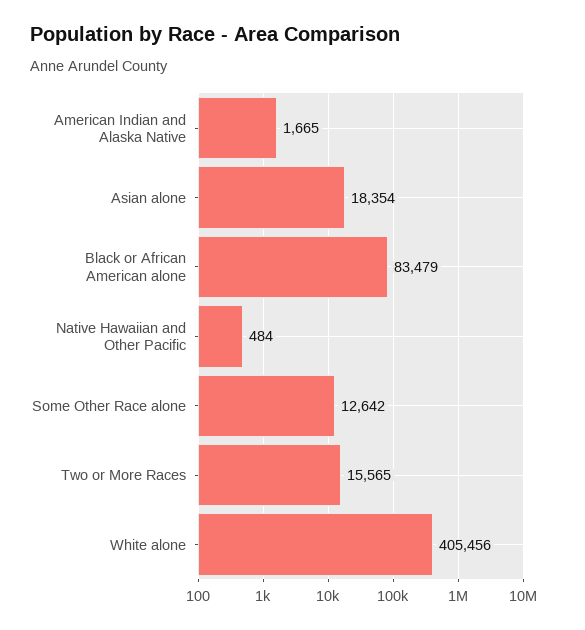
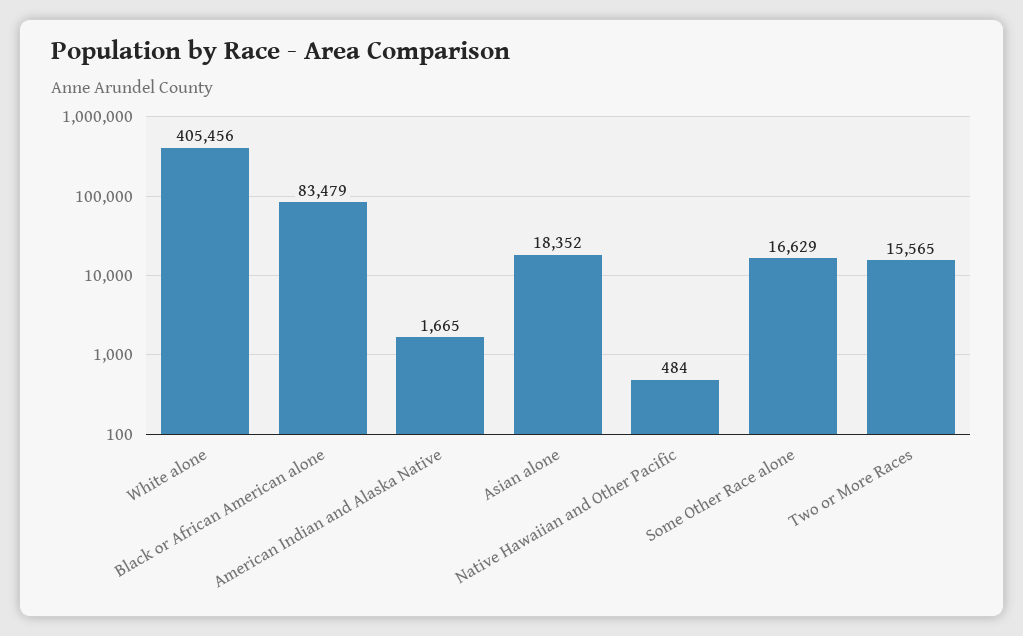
  {
    "American Indian and Alaska Native": 1665,
-   "Asian alone": 18354,
+   "Asian alone": 18352,
    "Black or African American alone": 83479,
    "Native Hawaiian and Other Pacific": 484,
-   "Some Other Race alone": 12642,
+   "Some Other Race alone": 16629,
    "Two or More Races": 15565,
    "White alone": 405456
  }

